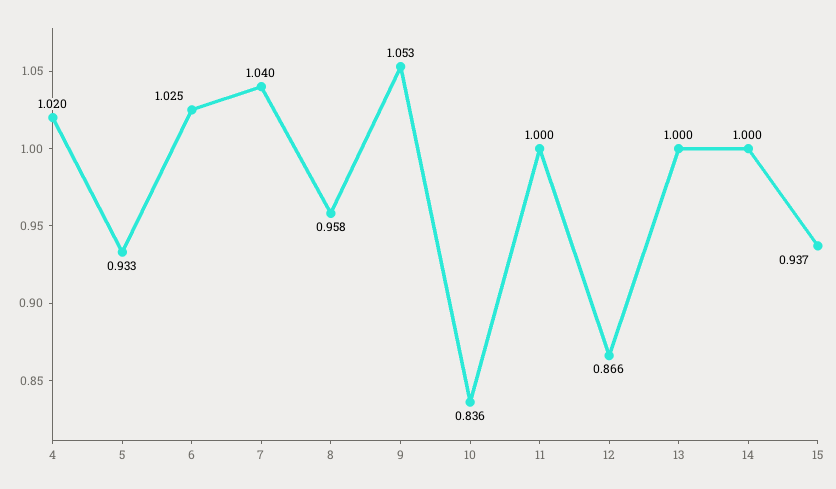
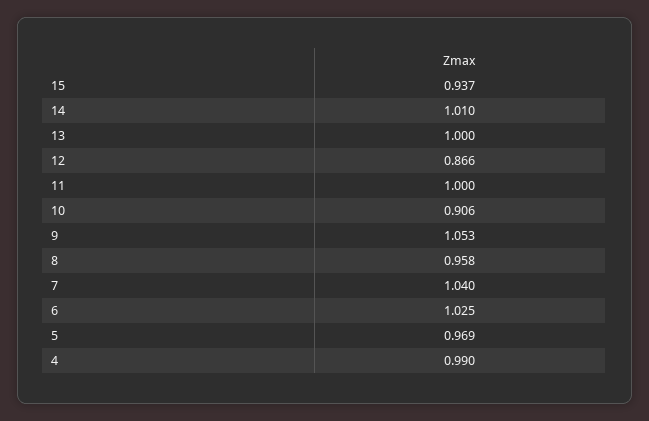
  {
-   "4": 1.02,
+   "4": 0.99,
-   "5": 0.933,
+   "5": 0.969,
    "6": 1.025,
    "7": 1.04,
    "8": 0.958,
    "9": 1.053,
-   "10": 0.836,
+   "10": 0.906,
    "11": 1,
    "12": 0.866,
    "13": 1,
-   "14": 1,
+   "14": 1.01,
    "15": 0.937
  }

